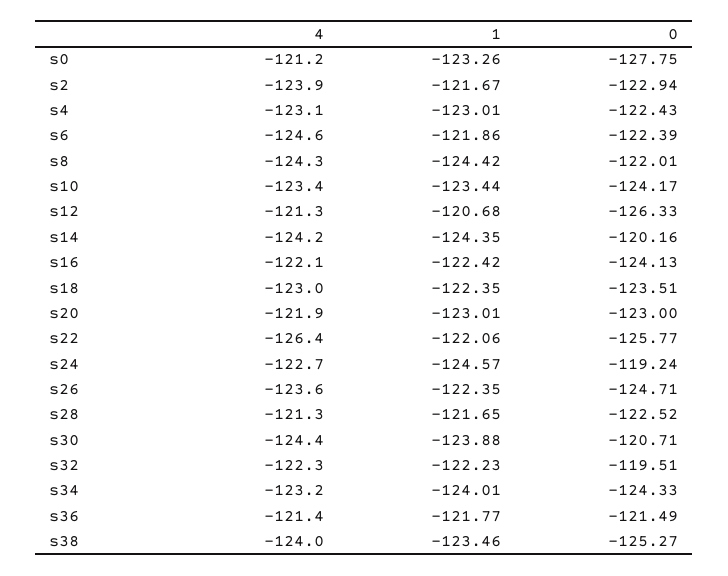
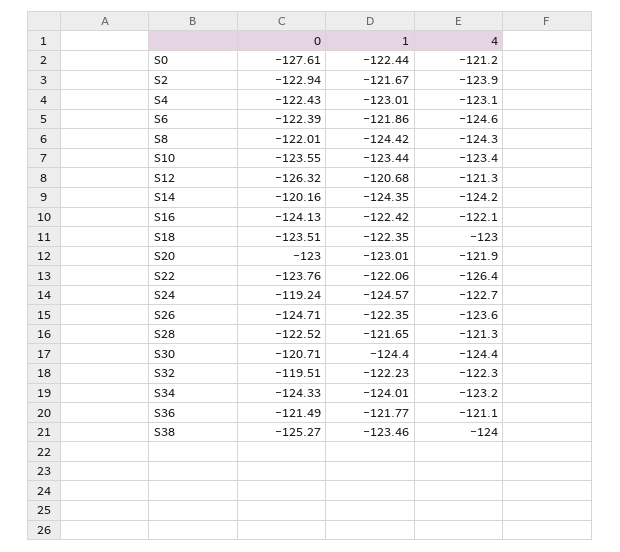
  {
    "4": {
      "s0": -121.2,
      "s2": -123.9,
      "s4": -123.1,
      "s6": -124.6,
      "s8": -124.3,
      "s10": -123.4,
      "s12": -121.3,
      "s14": -124.2,
      "s16": -122.1,
      "s18": -123,
      "s20": -121.9,
      "s22": -126.4,
      "s24": -122.7,
      "s26": -123.6,
      "s28": -121.3,
      "s30": -124.4,
      "s32": -122.3,
      "s34": -123.2,
-     "s36": -121.4,
+     "s36": -121.1,
      "s38": -124
    },
    "1": {
-     "s0": -123.26,
+     "s0": -122.44,
      "s2": -121.67,
      "s4": -123.01,
      "s6": -121.86,
      "s8": -124.42,
      "s10": -123.44,
      "s12": -120.68,
      "s14": -124.35,
      "s16": -122.42,
      "s18": -122.35,
      "s20": -123.01,
      "s22": -122.06,
      "s24": -124.57,
      "s26": -122.35,
      "s28": -121.65,
-     "s30": -123.88,
+     "s30": -124.4,
      "s32": -122.23,
      "s34": -124.01,
      "s36": -121.77,
      "s38": -123.46
    },
    "0": {
-     "s0": -127.75,
+     "s0": -127.61,
      "s2": -122.94,
      "s4": -122.43,
      "s6": -122.39,
      "s8": -122.01,
-     "s10": -124.17,
+     "s10": -123.55,
-     "s12": -126.33,
+     "s12": -126.32,
      "s14": -120.16,
      "s16": -124.13,
      "s18": -123.51,
      "s20": -123,
-     "s22": -125.77,
+     "s22": -123.76,
      "s24": -119.24,
      "s26": -124.71,
      "s28": -122.52,
      "s30": -120.71,
      "s32": -119.51,
      "s34": -124.33,
      "s36": -121.49,
      "s38": -125.27
    }
  }

